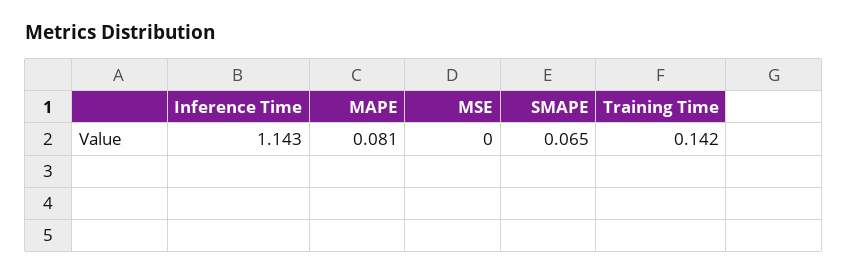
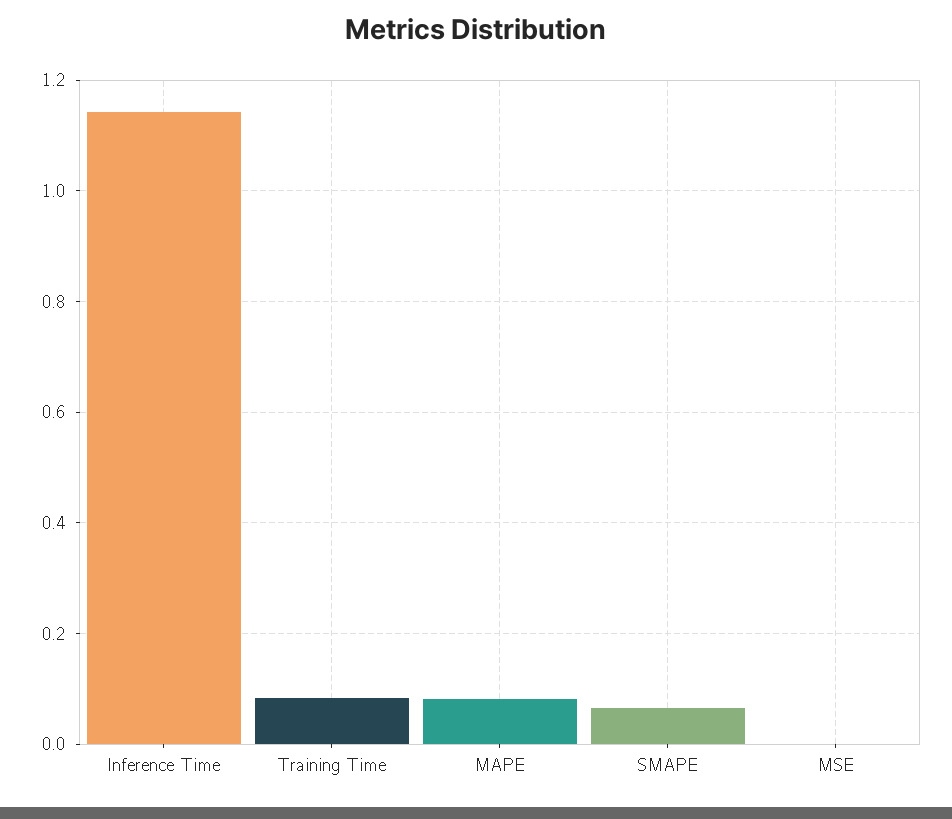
  {
    "Inference Time": 1.143,
    "MAPE": 0.081,
    "MSE": 0,
    "SMAPE": 0.065,
-   "Training Time": 0.142
+   "Training Time": 0.08
  }

